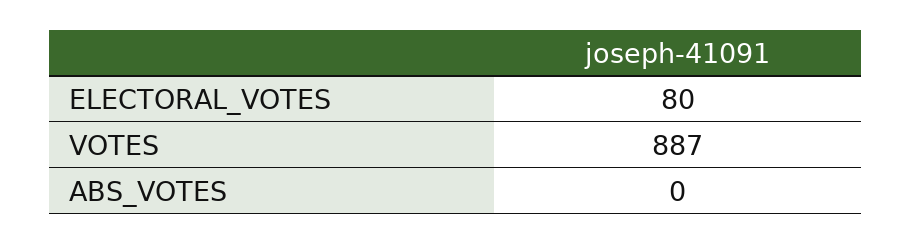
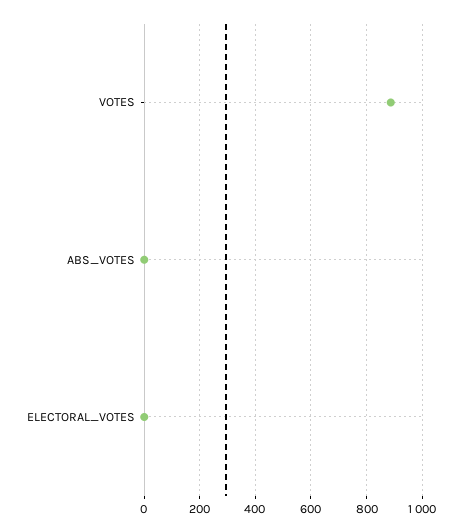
  {
-   "ELECTORAL_VOTES": 80,
+   "ELECTORAL_VOTES": 0,
    "VOTES": 887,
    "ABS_VOTES": 0
  }

